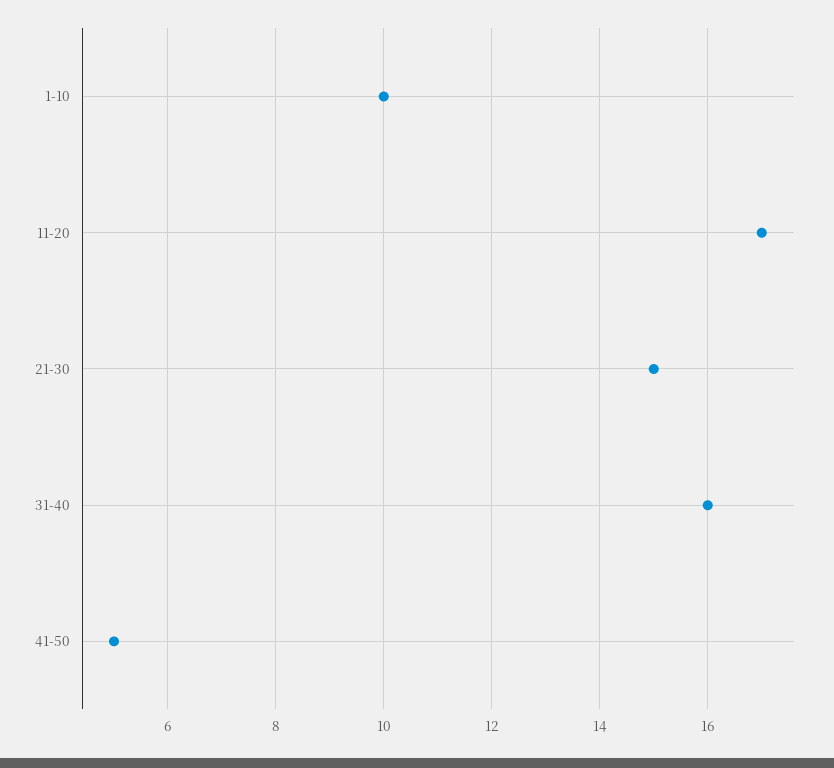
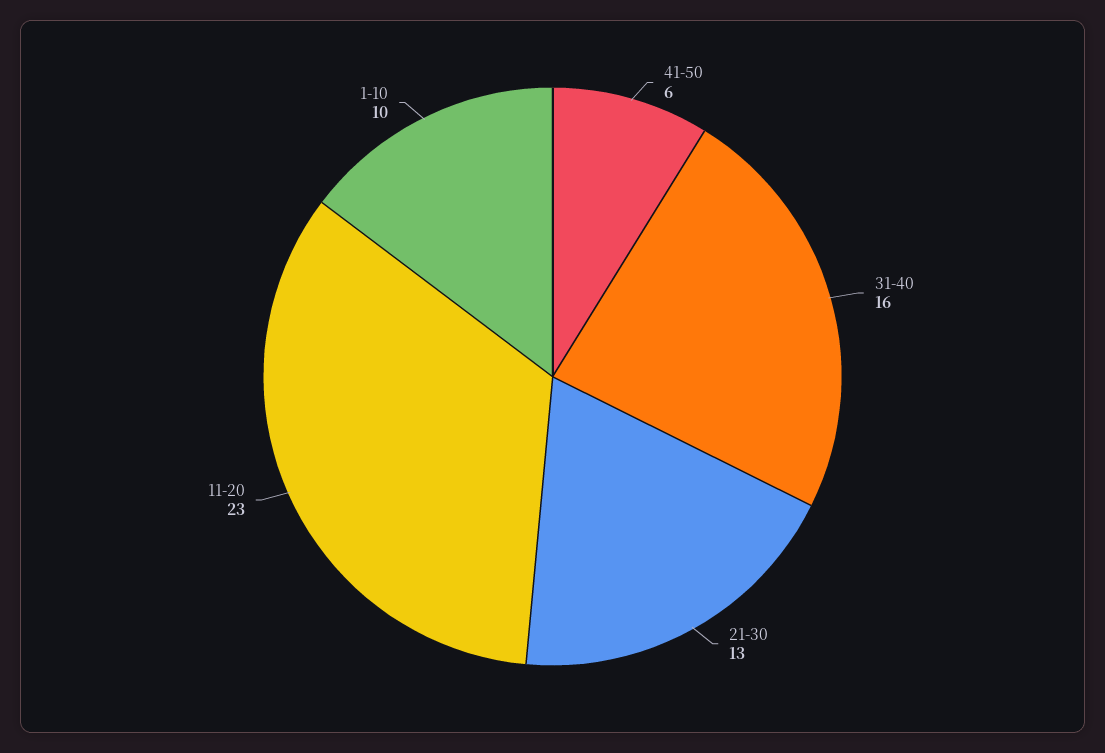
  {
    "1-10": 10,
-   "11-20": 17,
+   "11-20": 23,
-   "21-30": 15,
+   "21-30": 13,
    "31-40": 16,
-   "41-50": 5
+   "41-50": 6
  }

